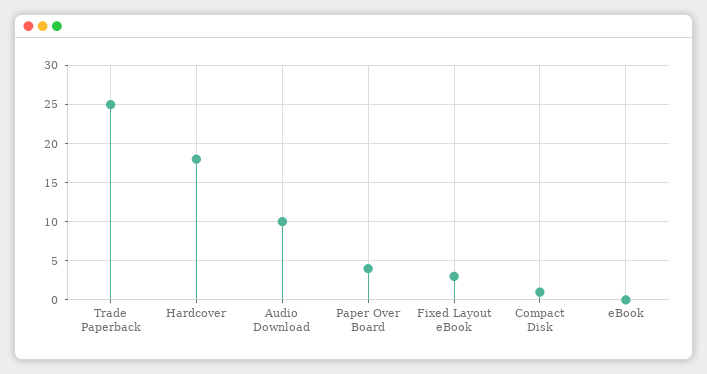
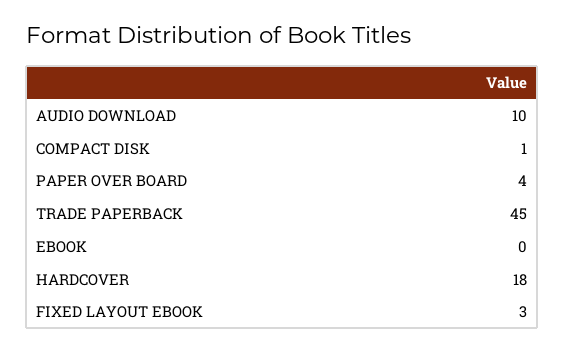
  {
-   "Trade Paperback": 25,
+   "Trade Paperback": 45,
    "Hardcover": 18,
    "Audio Download": 10,
    "Paper Over Board": 4,
    "Fixed Layout eBook": 3,
    "Compact Disk": 1,
    "eBook": 0
  }

